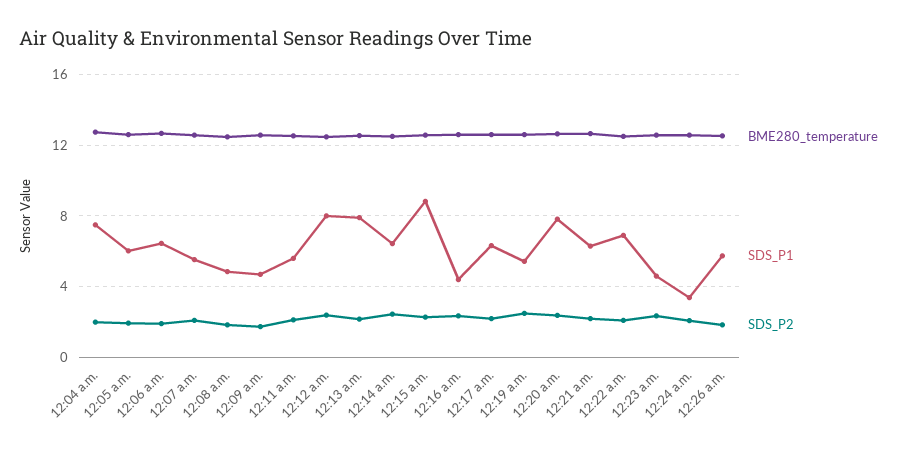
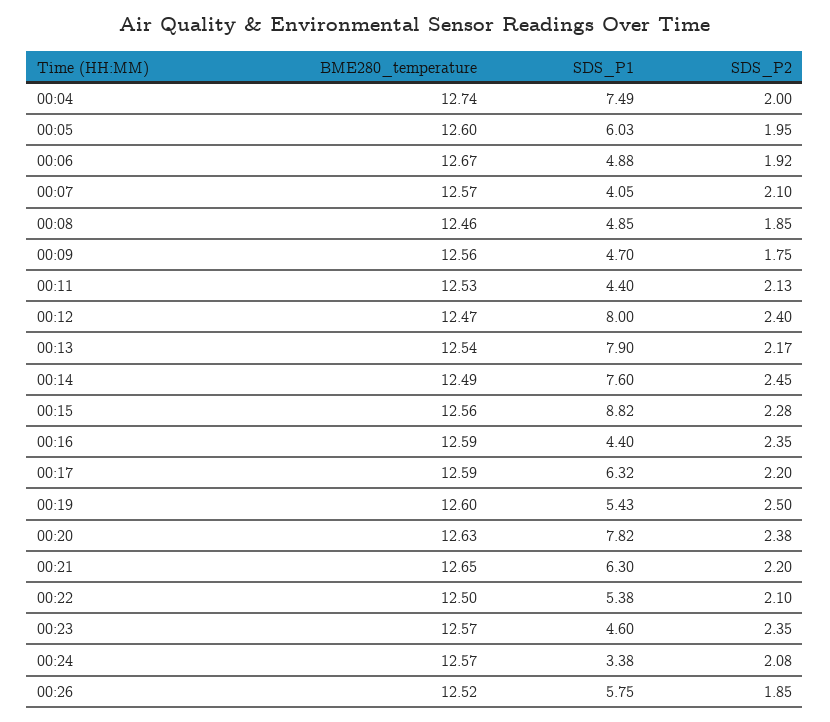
  {
    "BME280_temperature": {
      "12:04 a.m.": 12.74,
      "12:05 a.m.": 12.6,
      "12:06 a.m.": 12.67,
      "12:07 a.m.": 12.57,
      "12:08 a.m.": 12.46,
      "12:09 a.m.": 12.56,
      "12:11 a.m.": 12.53,
      "12:12 a.m.": 12.47,
      "12:13 a.m.": 12.54,
      "12:14 a.m.": 12.49,
      "12:15 a.m.": 12.56,
      "12:16 a.m.": 12.59,
      "12:17 a.m.": 12.59,
      "12:19 a.m.": 12.6,
      "12:20 a.m.": 12.63,
      "12:21 a.m.": 12.65,
      "12:22 a.m.": 12.5,
      "12:23 a.m.": 12.57,
      "12:24 a.m.": 12.57,
      "12:26 a.m.": 12.52
    },
    "SDS_P1": {
      "12:04 a.m.": 7.49,
      "12:05 a.m.": 6.03,
-     "12:06 a.m.": 6.5,
+     "12:06 a.m.": 4.88,
-     "12:07 a.m.": 5.5,
+     "12:07 a.m.": 4.05,
      "12:08 a.m.": 4.85,
      "12:09 a.m.": 4.7,
-     "12:11 a.m.": 5.5,
+     "12:11 a.m.": 4.4,
      "12:12 a.m.": 8,
      "12:13 a.m.": 7.9,
-     "12:14 a.m.": 6.5,
+     "12:14 a.m.": 7.6,
      "12:15 a.m.": 8.82,
      "12:16 a.m.": 4.4,
      "12:17 a.m.": 6.32,
      "12:19 a.m.": 5.43,
      "12:20 a.m.": 7.82,
      "12:21 a.m.": 6.3,
-     "12:22 a.m.": 7,
+     "12:22 a.m.": 5.38,
      "12:23 a.m.": 4.6,
      "12:24 a.m.": 3.38,
      "12:26 a.m.": 5.75
    },
    "SDS_P2": {
      "12:04 a.m.": 2,
      "12:05 a.m.": 1.95,
      "12:06 a.m.": 1.92,
      "12:07 a.m.": 2.1,
      "12:08 a.m.": 1.85,
      "12:09 a.m.": 1.75,
      "12:11 a.m.": 2.13,
      "12:12 a.m.": 2.4,
      "12:13 a.m.": 2.17,
      "12:14 a.m.": 2.45,
      "12:15 a.m.": 2.28,
      "12:16 a.m.": 2.35,
      "12:17 a.m.": 2.2,
      "12:19 a.m.": 2.5,
      "12:20 a.m.": 2.38,
      "12:21 a.m.": 2.2,
      "12:22 a.m.": 2.1,
      "12:23 a.m.": 2.35,
      "12:24 a.m.": 2.08,
      "12:26 a.m.": 1.85
    }
  }

